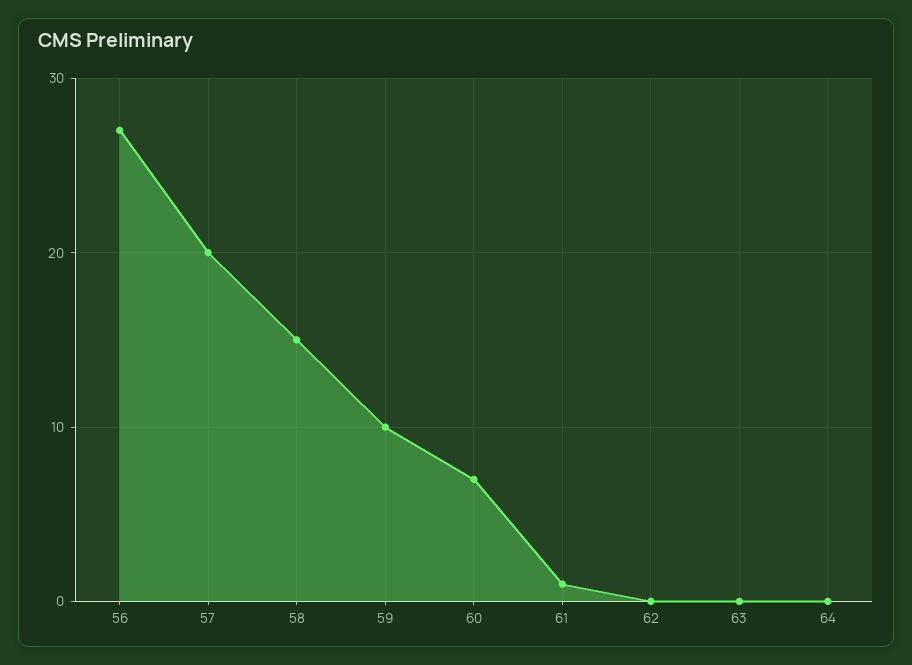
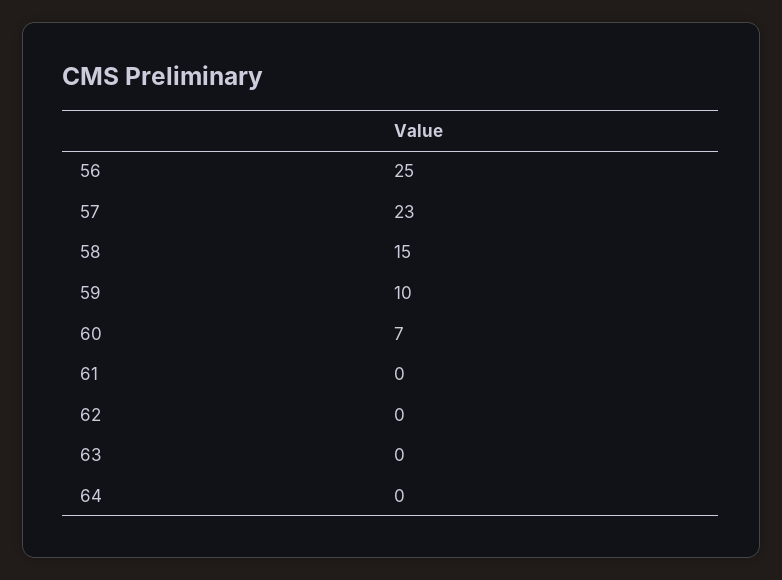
  {
-   "56": 27,
+   "56": 25,
-   "57": 20,
+   "57": 23,
    "58": 15,
    "59": 10,
    "60": 7,
-   "61": 1,
+   "61": 0,
    "62": 0,
    "63": 0,
    "64": 0
  }

